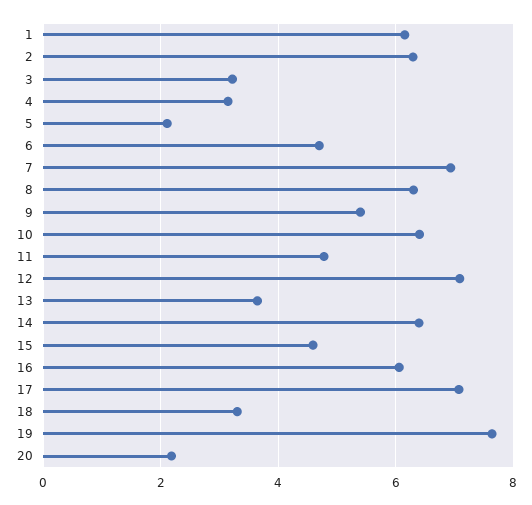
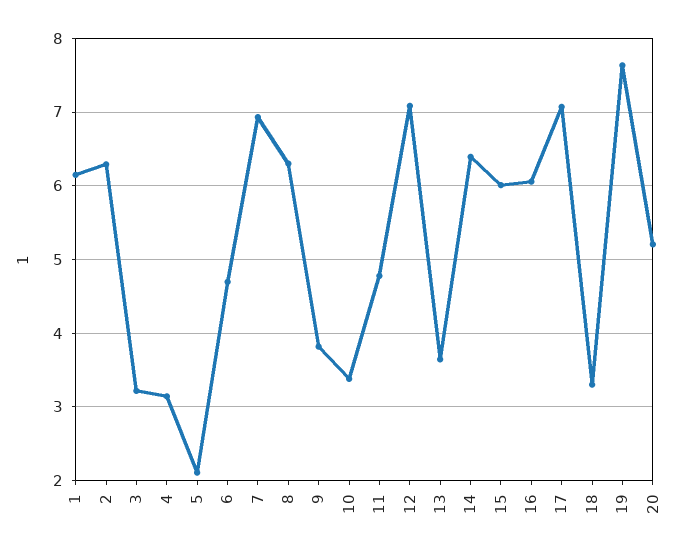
  {
    "1": 6.2,
    "2": 6.3,
    "3": 3.2,
    "4": 3.1,
    "5": 2.1,
    "6": 4.7,
    "7": 6.9,
    "8": 6.3,
-   "9": 5.4,
+   "9": 3.8,
-   "10": 6.4,
+   "10": 3.4,
    "11": 4.8,
    "12": 7.1,
    "13": 3.6,
    "14": 6.4,
-   "15": 4.6,
+   "15": 6,
    "16": 6.1,
    "17": 7.1,
    "18": 3.3,
    "19": 7.6,
-   "20": 2.2
+   "20": 5.2
  }

